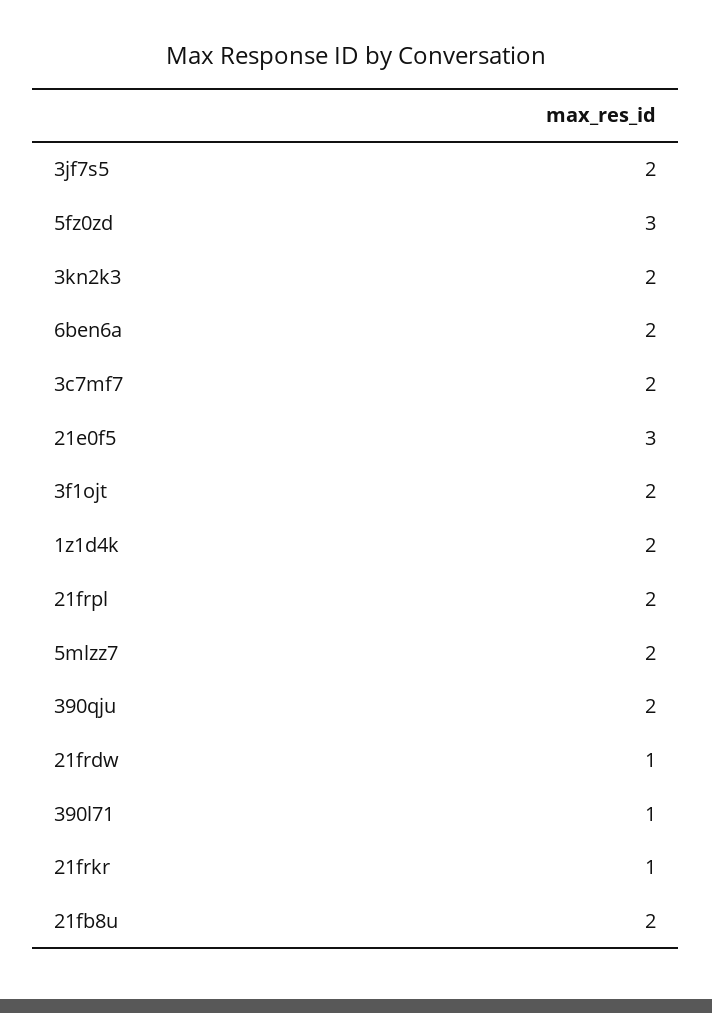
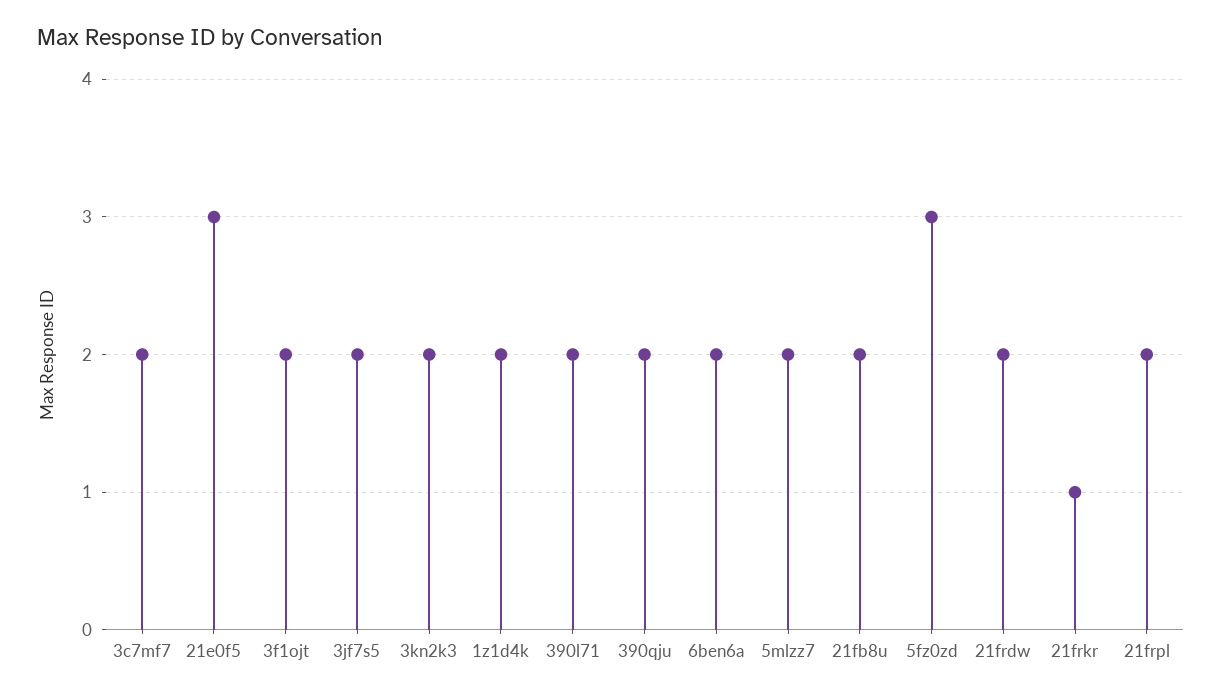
  {
    "3jf7s5": 2,
    "5fz0zd": 3,
    "3kn2k3": 2,
    "6ben6a": 2,
    "3c7mf7": 2,
    "21e0f5": 3,
    "3f1ojt": 2,
    "1z1d4k": 2,
    "21frpl": 2,
    "5mlzz7": 2,
    "390qju": 2,
-   "21frdw": 1,
+   "21frdw": 2,
-   "390l71": 1,
+   "390l71": 2,
    "21frkr": 1,
    "21fb8u": 2
  }

